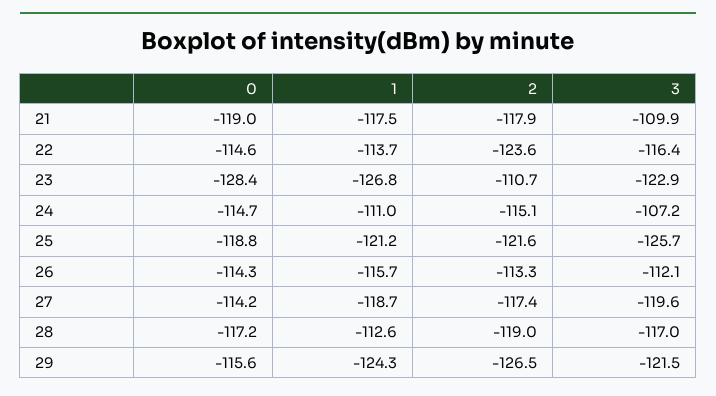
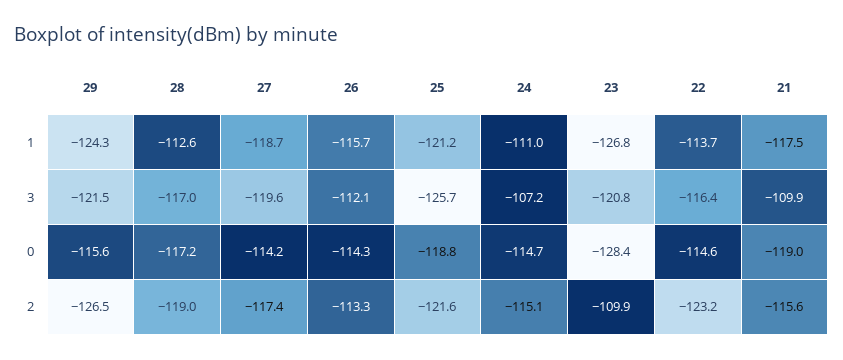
  {
    "0": {
      "21": -119,
      "22": -114.6,
      "23": -128.4,
      "24": -114.7,
      "25": -118.8,
      "26": -114.3,
      "27": -114.2,
      "28": -117.2,
      "29": -115.6
    },
    "1": {
      "21": -117.5,
      "22": -113.7,
      "23": -126.8,
      "24": -111,
      "25": -121.2,
      "26": -115.7,
      "27": -118.7,
      "28": -112.6,
      "29": -124.3
    },
    "2": {
-     "21": -117.9,
+     "21": -115.6,
-     "22": -123.6,
+     "22": -123.2,
-     "23": -110.7,
+     "23": -109.9,
      "24": -115.1,
      "25": -121.6,
      "26": -113.3,
      "27": -117.4,
      "28": -119,
      "29": -126.5
    },
    "3": {
      "21": -109.9,
      "22": -116.4,
-     "23": -122.9,
+     "23": -120.8,
      "24": -107.2,
      "25": -125.7,
      "26": -112.1,
      "27": -119.6,
      "28": -117,
      "29": -121.5
    }
  }

